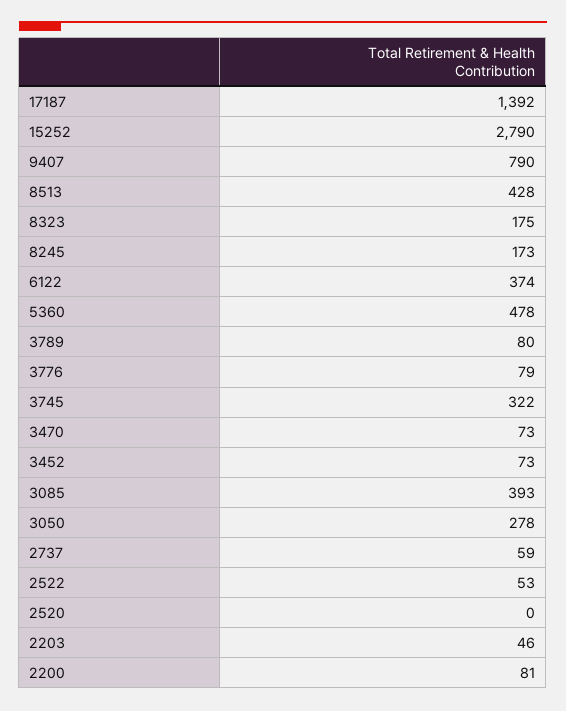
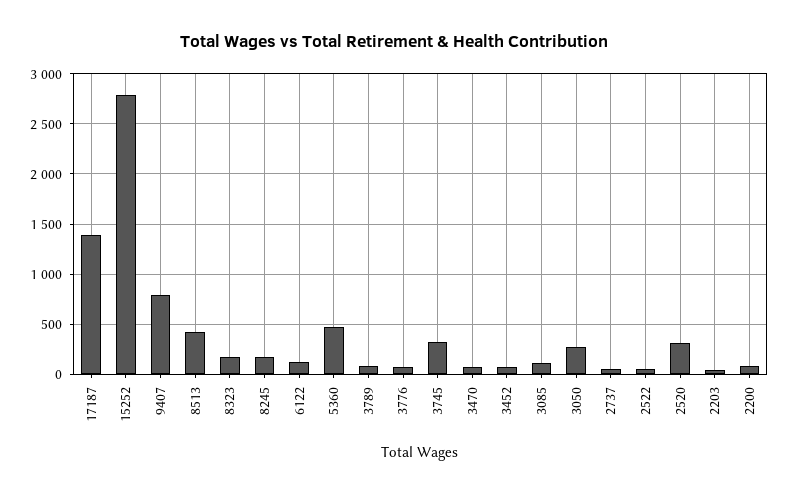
  {
    "17187": 1392,
    "15252": 2790,
    "9407": 790,
    "8513": 428,
    "8323": 175,
    "8245": 173,
-   "6122": 374,
+   "6122": 100,
    "5360": 478,
    "3789": 80,
    "3776": 79,
    "3745": 322,
    "3470": 73,
    "3452": 73,
-   "3085": 393,
+   "3085": 100,
    "3050": 278,
    "2737": 59,
    "2522": 53,
-   "2520": 0,
+   "2520": 300,
    "2203": 46,
    "2200": 81
  }

